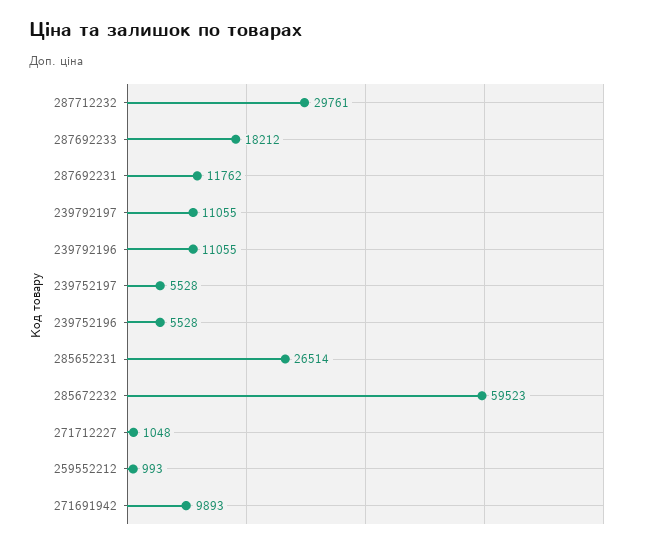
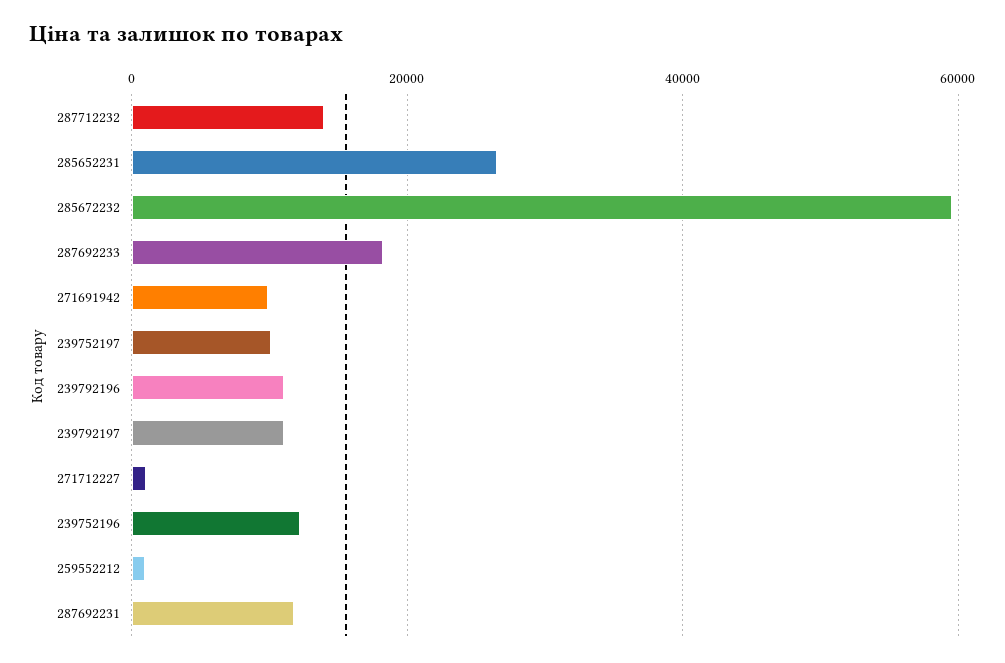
  {
-   "287712232": 29761,
+   "287712232": 14000,
    "287692233": 18212,
    "287692231": 11762,
    "239792197": 11055,
    "239792196": 11055,
-   "239752197": 5528,
+   "239752197": 10000,
-   "239752196": 5528,
+   "239752196": 12000,
    "285652231": 26514,
    "285672232": 59523,
    "271712227": 1048,
    "259552212": 993,
    "271691942": 9893
  }

